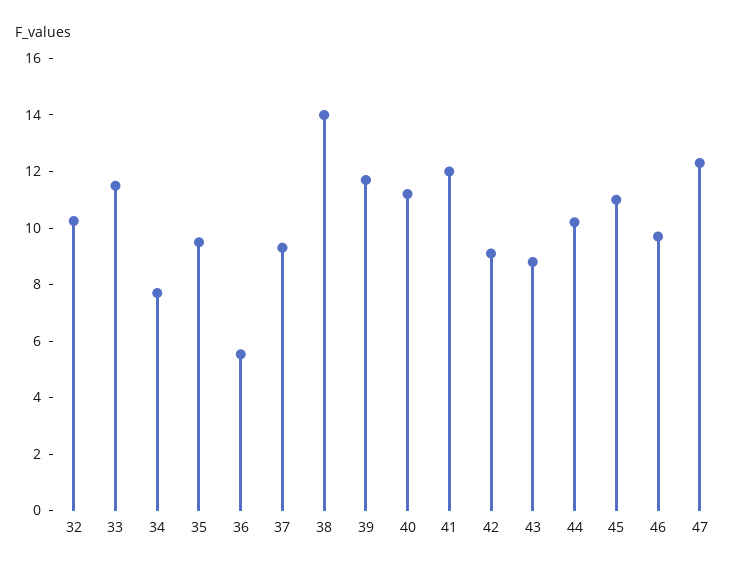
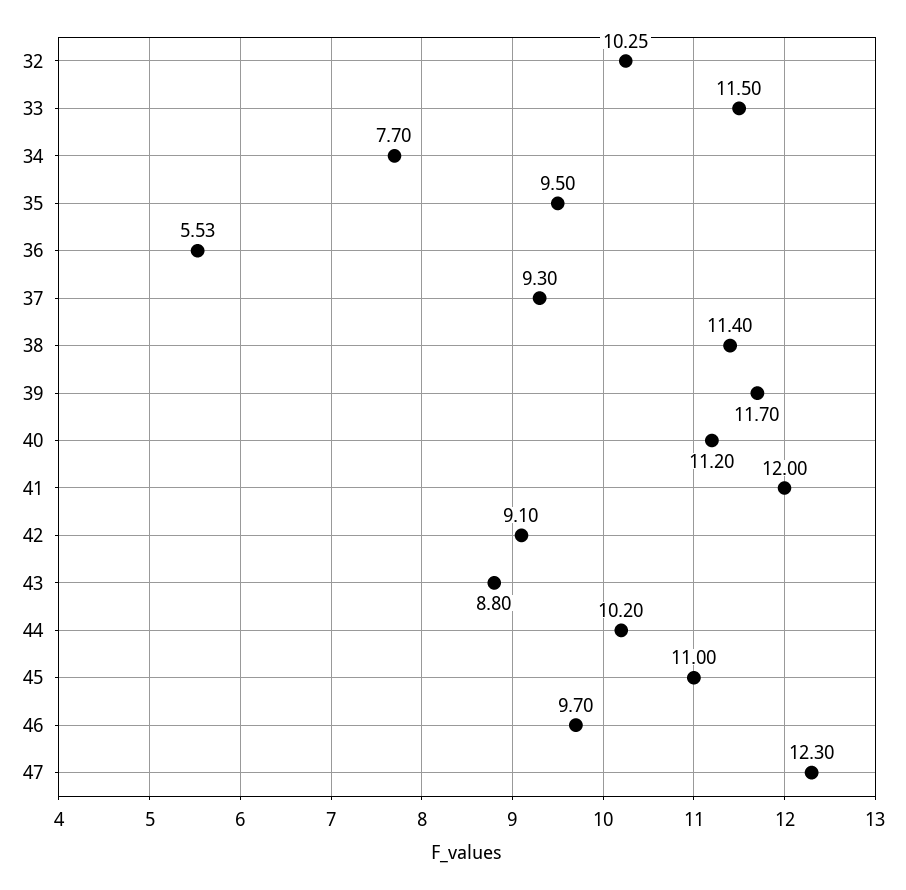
  {
    "32": 10.25,
    "33": 11.5,
    "34": 7.7,
    "35": 9.5,
    "36": 5.53,
    "37": 9.3,
-   "38": 14,
+   "38": 11.4,
    "39": 11.7,
    "40": 11.2,
    "41": 12,
    "42": 9.1,
    "43": 8.8,
    "44": 10.2,
    "45": 11,
    "46": 9.7,
    "47": 12.3
  }

